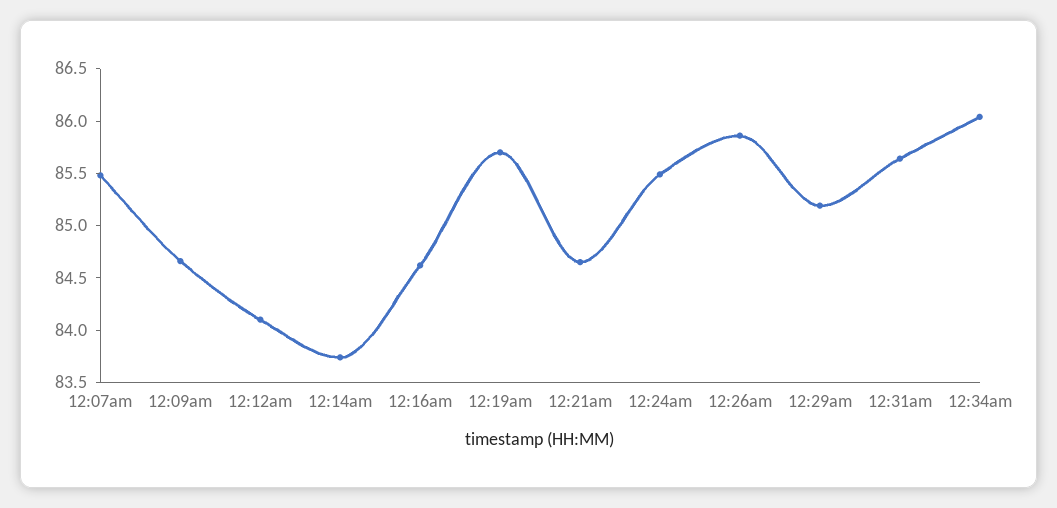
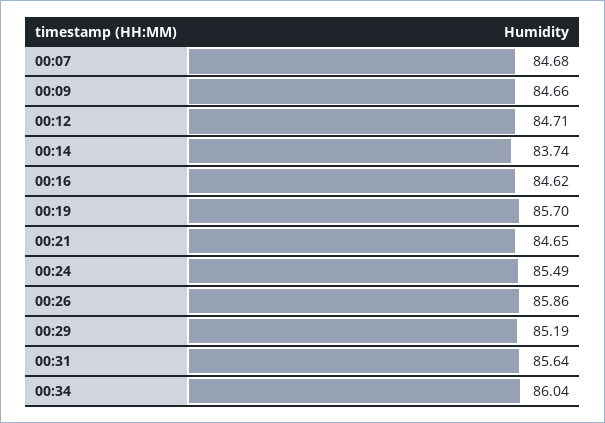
  {
-   "12:07am": 85.5,
+   "12:07am": 84.68,
    "12:09am": 84.66,
-   "12:12am": 84.1,
+   "12:12am": 84.71,
    "12:14am": 83.74,
    "12:16am": 84.62,
    "12:19am": 85.7,
    "12:21am": 84.65,
    "12:24am": 85.49,
    "12:26am": 85.86,
    "12:29am": 85.19,
    "12:31am": 85.64,
    "12:34am": 86.04
  }

